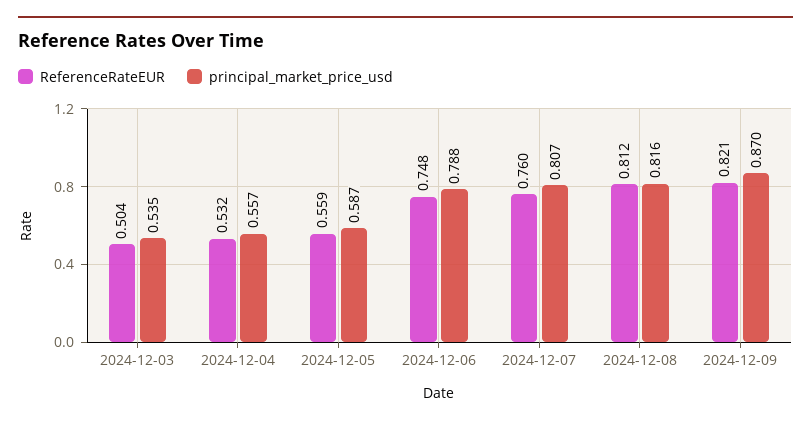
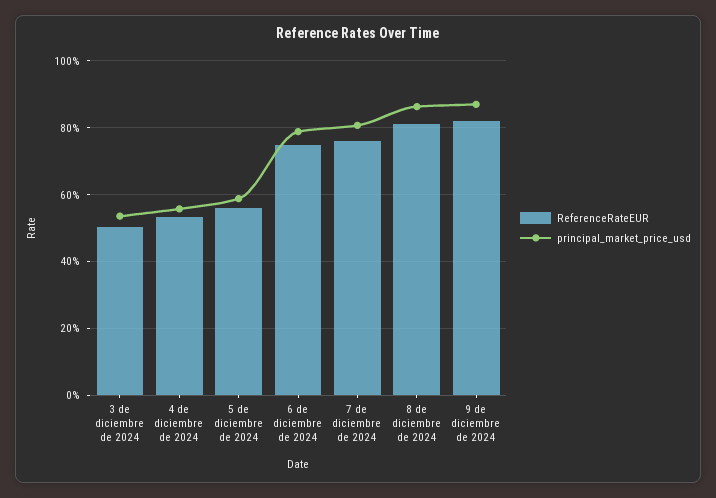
  {
    "ReferenceRateEUR": {
      "2024-12-03": 0.504,
      "2024-12-04": 0.532,
      "2024-12-05": 0.559,
      "2024-12-06": 0.748,
      "2024-12-07": 0.76,
      "2024-12-08": 0.812,
      "2024-12-09": 0.821
    },
    "principal_market_price_usd": {
      "2024-12-03": 0.535,
      "2024-12-04": 0.557,
      "2024-12-05": 0.587,
      "2024-12-06": 0.788,
      "2024-12-07": 0.807,
-     "2024-12-08": 0.816,
+     "2024-12-08": 0.86,
      "2024-12-09": 0.87
    }
  }

